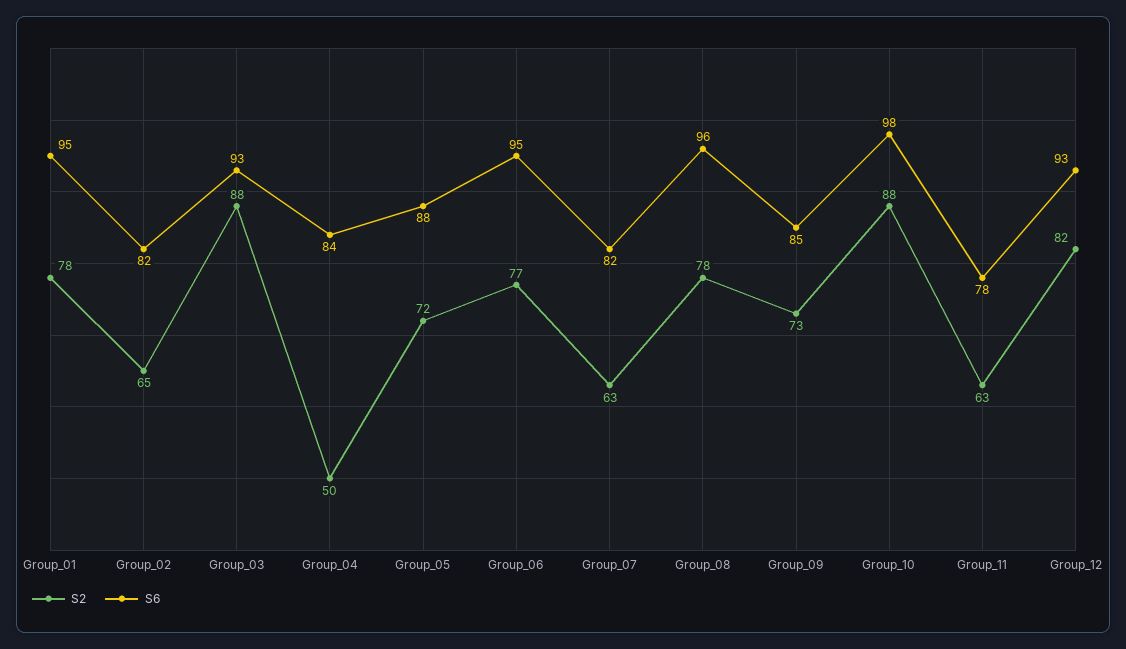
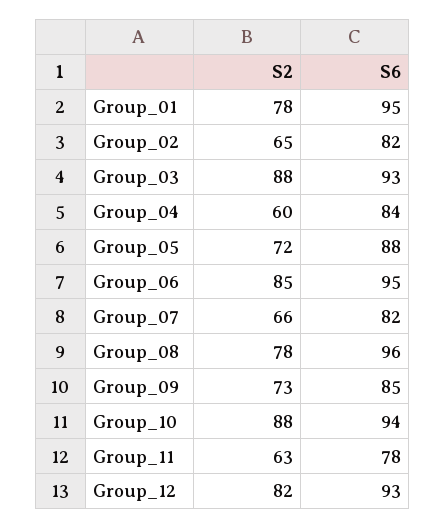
  {
    "S2": {
      "Group_01": 78,
      "Group_02": 65,
      "Group_03": 88,
-     "Group_04": 50,
+     "Group_04": 60,
      "Group_05": 72,
-     "Group_06": 77,
+     "Group_06": 85,
-     "Group_07": 63,
+     "Group_07": 66,
      "Group_08": 78,
      "Group_09": 73,
      "Group_10": 88,
      "Group_11": 63,
      "Group_12": 82
    },
    "S6": {
      "Group_01": 95,
      "Group_02": 82,
      "Group_03": 93,
      "Group_04": 84,
      "Group_05": 88,
      "Group_06": 95,
      "Group_07": 82,
      "Group_08": 96,
      "Group_09": 85,
-     "Group_10": 98,
+     "Group_10": 94,
      "Group_11": 78,
      "Group_12": 93
    }
  }

